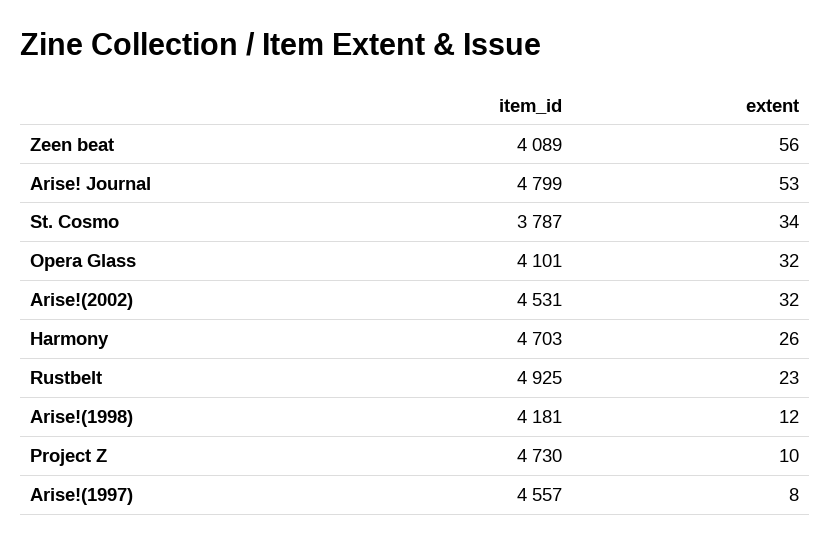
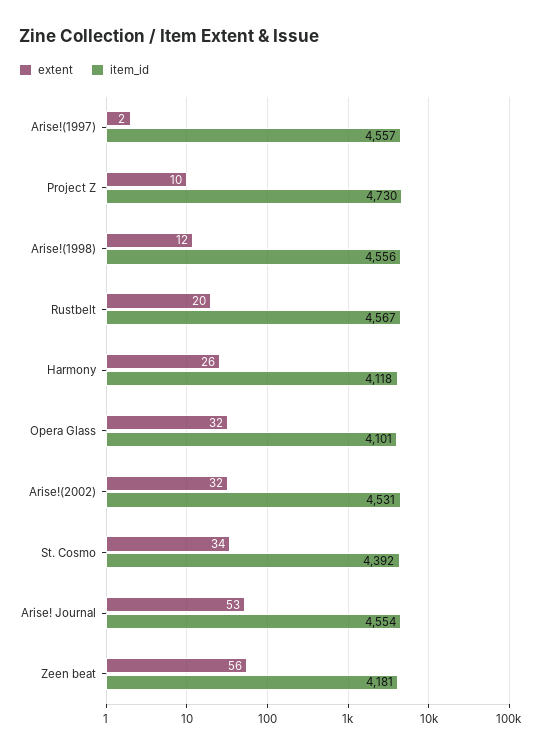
  {
    "item_id": {
-     "Zeen beat": 4089,
+     "Zeen beat": 4181,
-     "Arise! Journal": 4799,
+     "Arise! Journal": 4554,
-     "St. Cosmo": 3787,
+     "St. Cosmo": 4392,
      "Opera Glass": 4101,
      "Arise!(2002)": 4531,
-     "Harmony": 4703,
+     "Harmony": 4118,
-     "Rustbelt": 4925,
+     "Rustbelt": 4567,
-     "Arise!(1998)": 4181,
+     "Arise!(1998)": 4556,
      "Project Z": 4730,
      "Arise!(1997)": 4557
    },
    "extent": {
      "Zeen beat": 56,
      "Arise! Journal": 53,
      "St. Cosmo": 34,
      "Opera Glass": 32,
      "Arise!(2002)": 32,
      "Harmony": 26,
-     "Rustbelt": 23,
+     "Rustbelt": 20,
      "Arise!(1998)": 12,
      "Project Z": 10,
-     "Arise!(1997)": 8
+     "Arise!(1997)": 2
    }
  }

